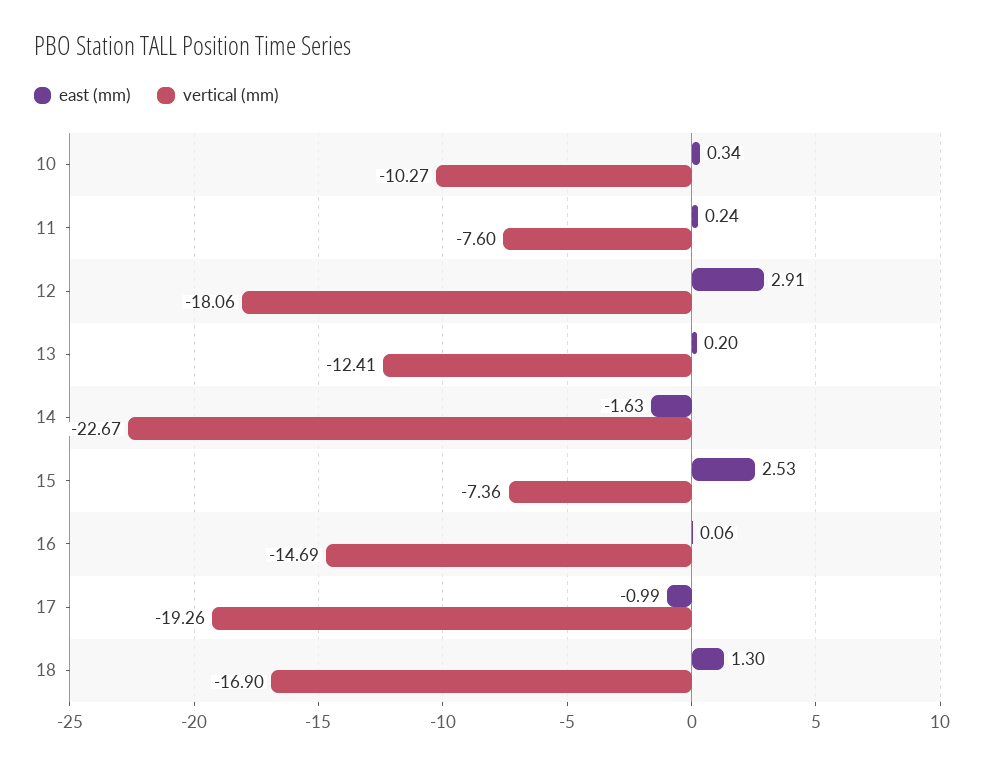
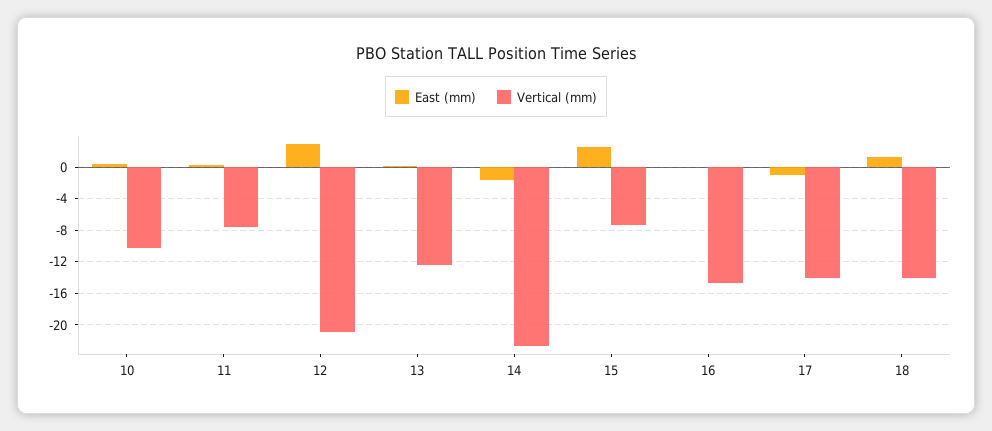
  {
    "east (mm)": {
      "10": 0.34,
      "11": 0.24,
      "12": 2.91,
      "13": 0.2,
      "14": -1.63,
      "15": 2.53,
      "16": 0.06,
      "17": -0.99,
      "18": 1.3
    },
    "vertical (mm)": {
      "10": -10.27,
      "11": -7.6,
-     "12": -18.06,
+     "12": -21,
      "13": -12.41,
      "14": -22.67,
      "15": -7.36,
      "16": -14.69,
-     "17": -19.26,
+     "17": -14,
-     "18": -16.9
+     "18": -14
    }
  }

